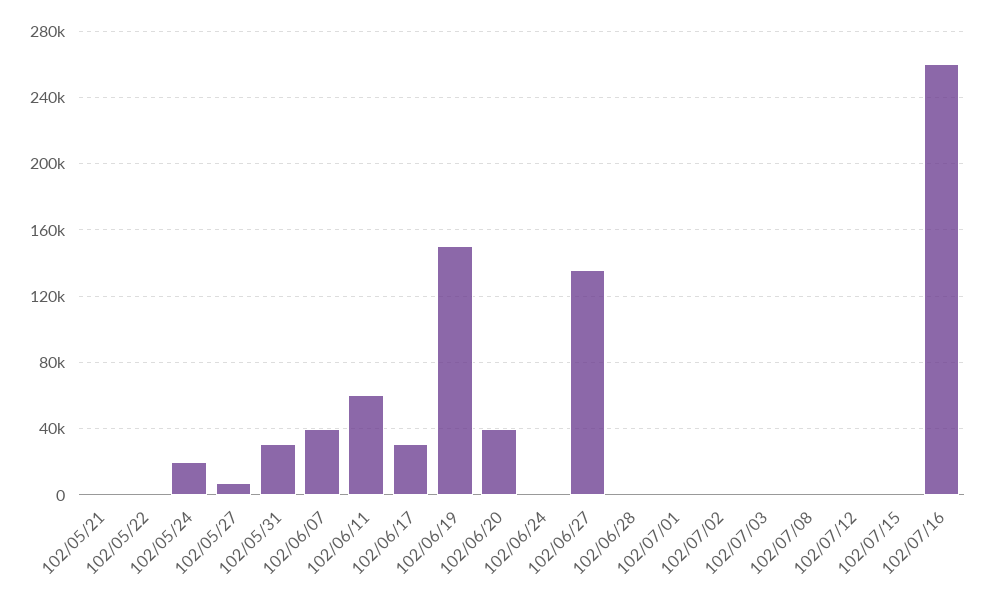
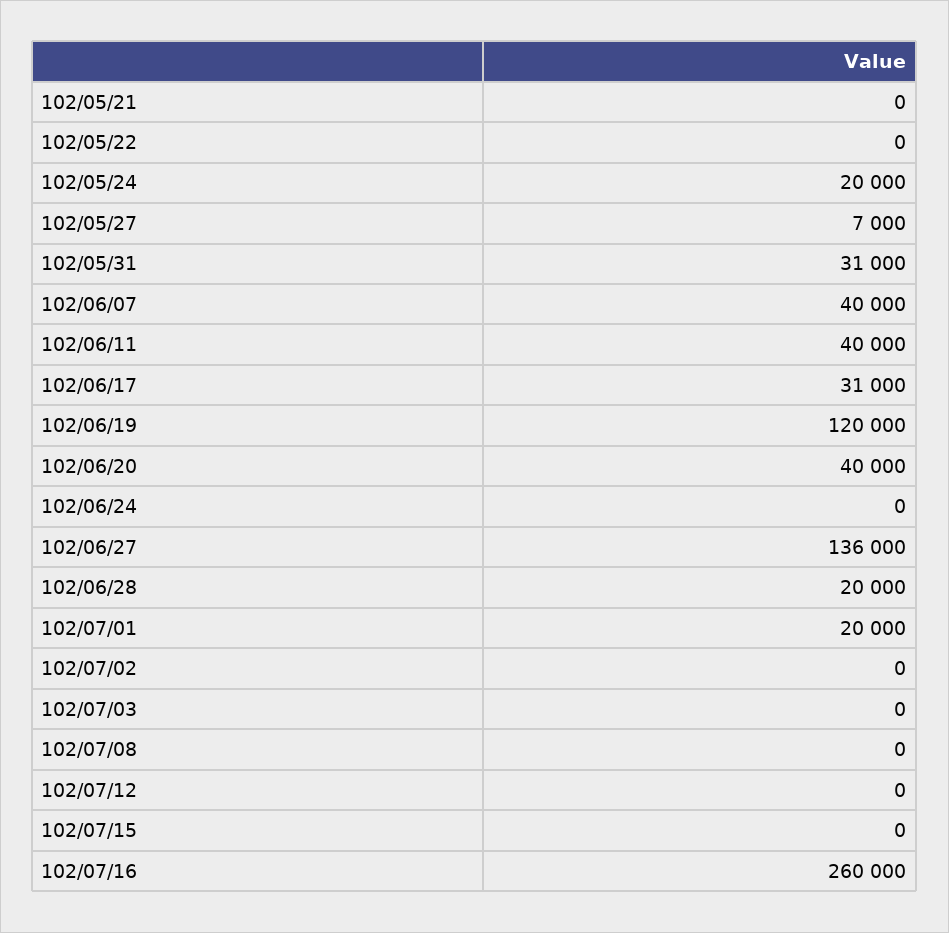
  {
    "102/05/21": 0,
    "102/05/22": 0,
    "102/05/24": 20000,
    "102/05/27": 7000,
    "102/05/31": 31000,
    "102/06/07": 40000,
-   "102/06/11": 60000,
+   "102/06/11": 40000,
    "102/06/17": 31000,
-   "102/06/19": 150000,
+   "102/06/19": 120000,
    "102/06/20": 40000,
    "102/06/24": 0,
    "102/06/27": 136000,
-   "102/06/28": 0,
+   "102/06/28": 20000,
-   "102/07/01": 0,
+   "102/07/01": 20000,
    "102/07/02": 0,
    "102/07/03": 0,
    "102/07/08": 0,
    "102/07/12": 0,
    "102/07/15": 0,
    "102/07/16": 260000
  }

